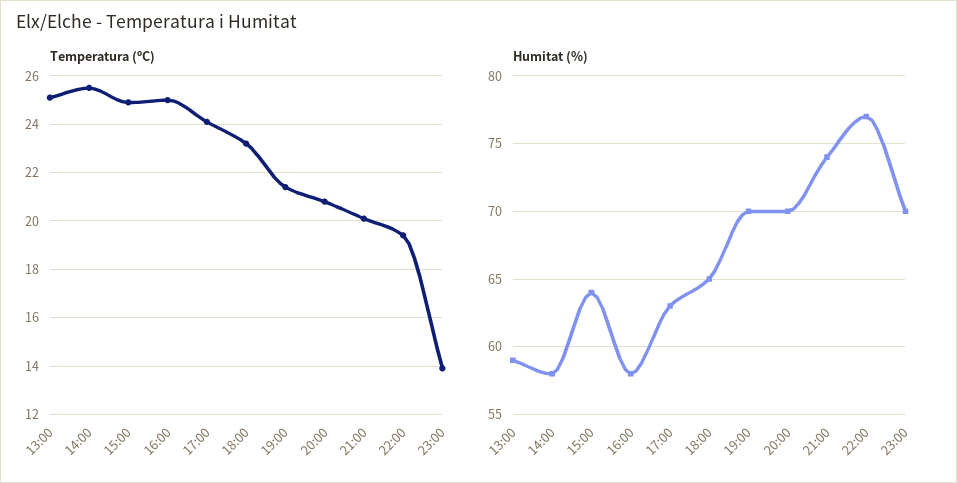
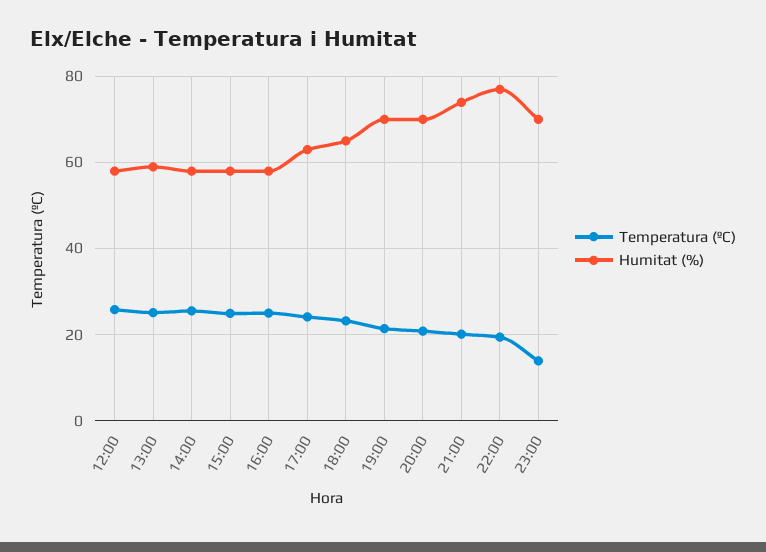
  {
    "Temperatura (ºC)": {
      "13:00": 25,
      "14:00": 25.5,
      "15:00": 25,
      "16:00": 25,
      "17:00": 24,
      "18:00": 23,
      "19:00": 21.5,
      "20:00": 21,
      "21:00": 20,
      "22:00": 19.5,
-     "23:00": 14
+     "23:00": 14,
+     "12:00": 26
    },
    "Humitat (%)": {
      "13:00": 59,
      "14:00": 58,
-     "15:00": 64,
+     "15:00": 58,
      "16:00": 58,
      "17:00": 63,
      "18:00": 65,
      "19:00": 70,
      "20:00": 70,
      "21:00": 74,
      "22:00": 77,
-     "23:00": 70
+     "23:00": 70,
+     "12:00": 58
    }
  }

